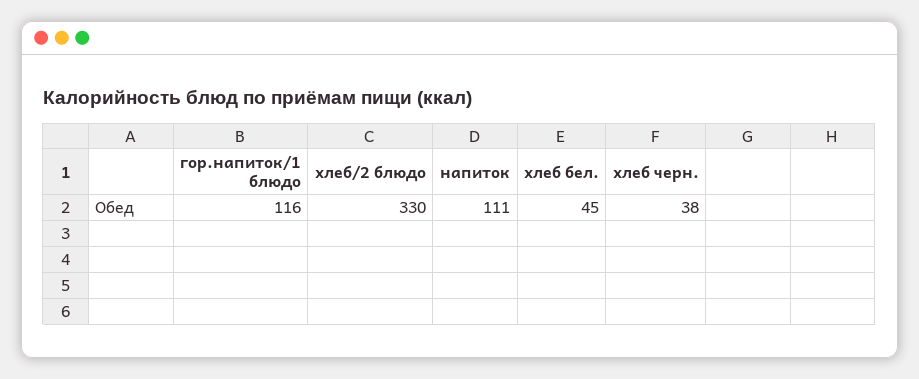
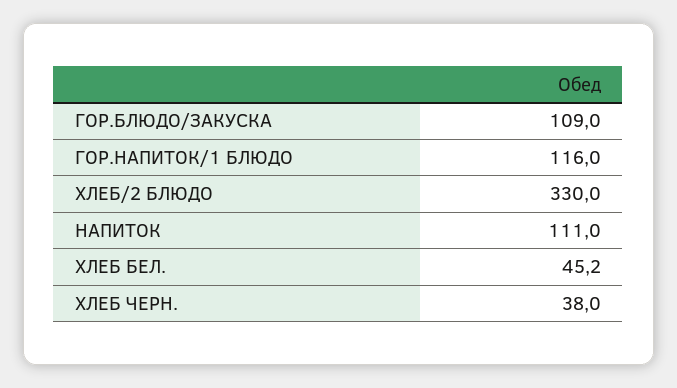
  {
    "гор.напиток/1 блюдо": 116,
    "хлеб/2 блюдо": 330,
    "напиток": 111,
    "хлеб бел.": 45.2,
-   "хлеб черн.": 38
+   "хлеб черн.": 38,
+   "ГОР.БЛЮДО/ЗАКУСКА": 109
  }

